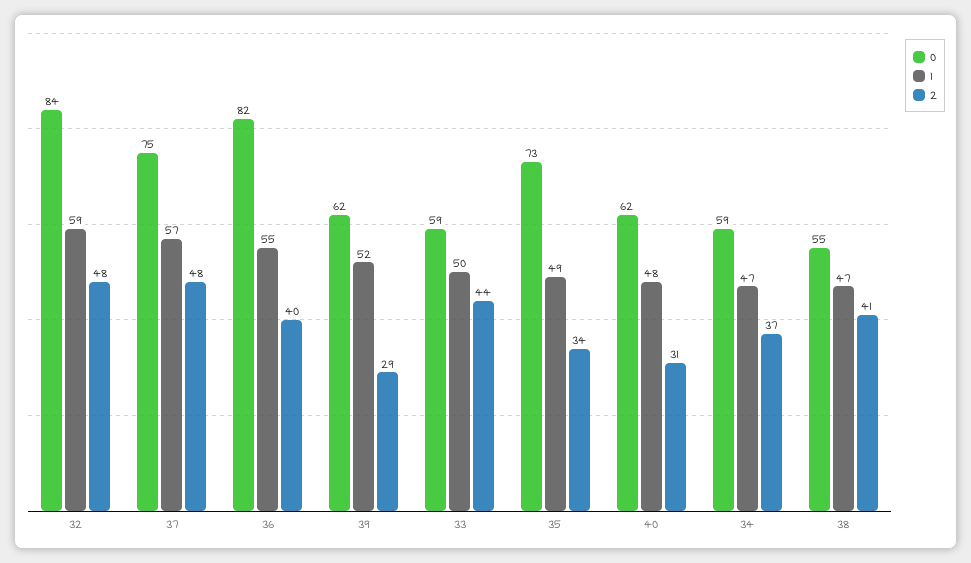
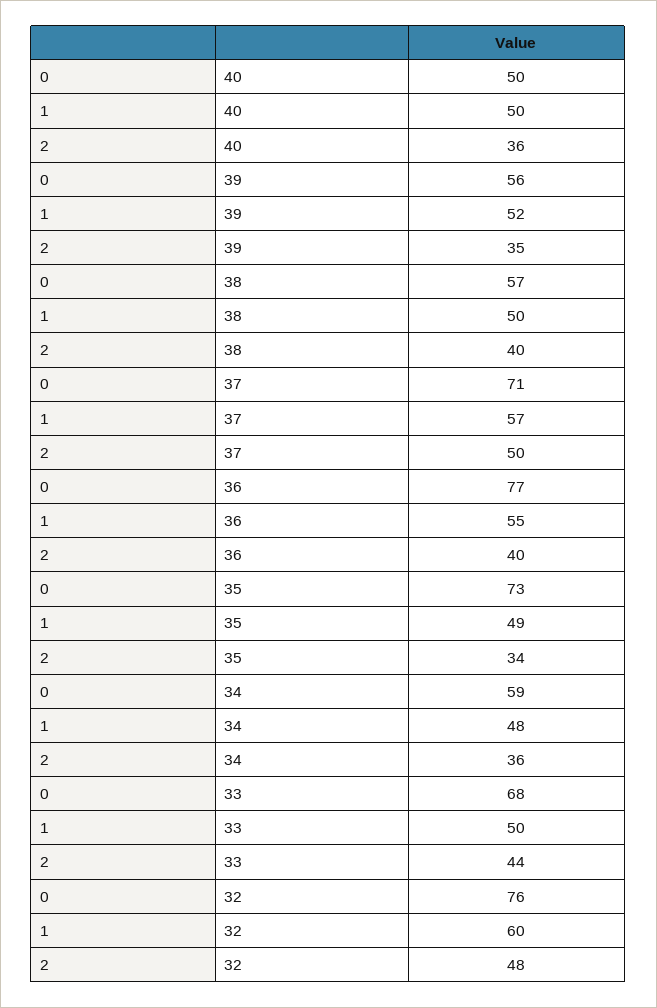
  {
    "0": {
-     "32": 84,
+     "32": 76,
-     "37": 75,
+     "37": 71,
-     "36": 82,
+     "36": 77,
-     "39": 62,
+     "39": 56,
-     "33": 59,
+     "33": 68,
      "35": 73,
-     "40": 62,
+     "40": 50,
      "34": 59,
-     "38": 55
+     "38": 57
    },
    "1": {
-     "32": 59,
+     "32": 60,
      "37": 57,
      "36": 55,
      "39": 52,
      "33": 50,
      "35": 49,
-     "40": 48,
+     "40": 50,
-     "34": 47,
+     "34": 48,
-     "38": 47
+     "38": 50
    },
    "2": {
      "32": 48,
-     "37": 48,
+     "37": 50,
      "36": 40,
-     "39": 29,
+     "39": 35,
      "33": 44,
      "35": 34,
-     "40": 31,
+     "40": 36,
-     "34": 37,
+     "34": 36,
-     "38": 41
+     "38": 40
    }
  }

